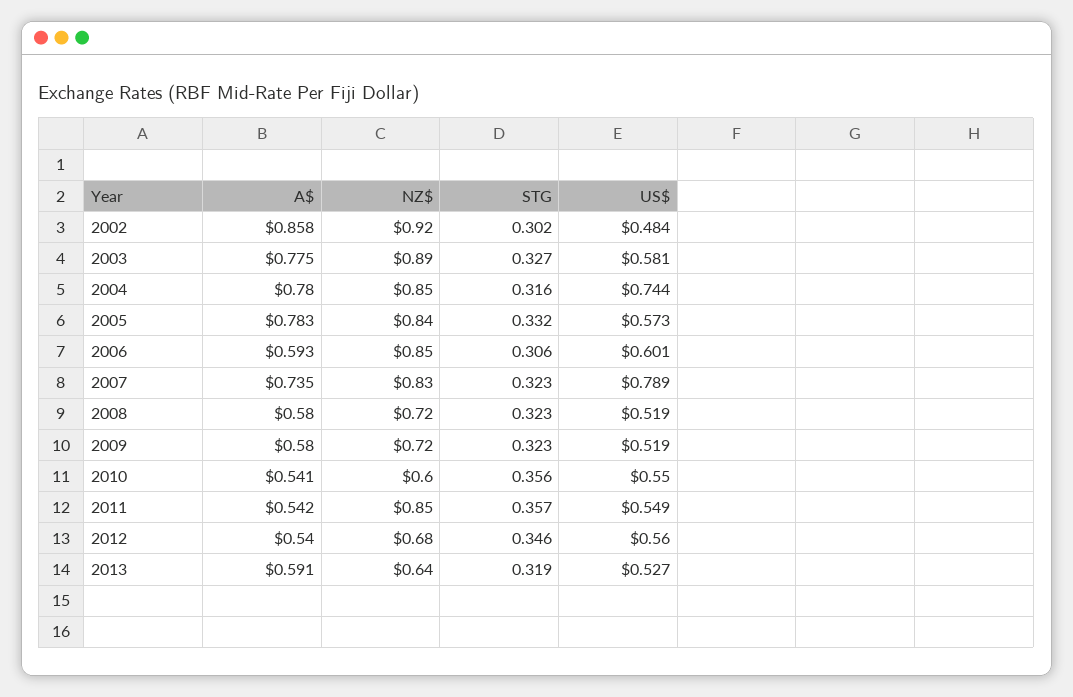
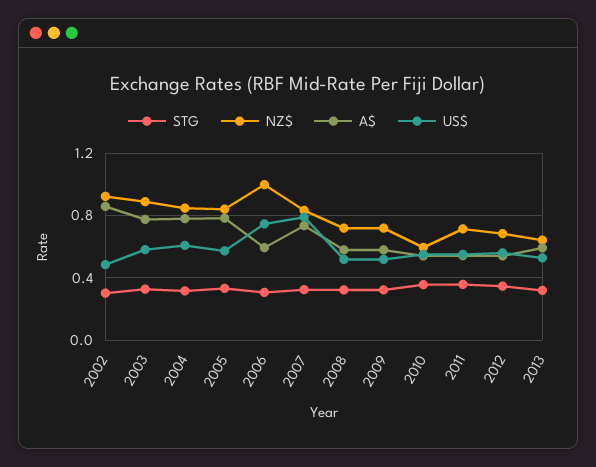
  {
    "A$": {
      "2002": 0.858,
      "2003": 0.775,
      "2004": 0.78,
      "2005": 0.783,
      "2006": 0.593,
      "2007": 0.735,
      "2008": 0.58,
      "2009": 0.58,
      "2010": 0.541,
      "2011": 0.542,
      "2012": 0.54,
      "2013": 0.591
    },
    "NZ$": {
      "2002": 0.92,
      "2003": 0.89,
      "2004": 0.85,
      "2005": 0.84,
-     "2006": 0.85,
+     "2006": 1,
      "2007": 0.83,
      "2008": 0.72,
      "2009": 0.72,
      "2010": 0.6,
-     "2011": 0.85,
+     "2011": 0.7,
      "2012": 0.68,
      "2013": 0.64
    },
    "STG": {
      "2002": 0.302,
      "2003": 0.327,
      "2004": 0.316,
      "2005": 0.332,
      "2006": 0.306,
      "2007": 0.323,
      "2008": 0.323,
      "2009": 0.323,
      "2010": 0.356,
      "2011": 0.357,
      "2012": 0.346,
      "2013": 0.319
    },
    "US$": {
      "2002": 0.484,
      "2003": 0.581,
-     "2004": 0.744,
+     "2004": 0.6,
      "2005": 0.573,
-     "2006": 0.601,
+     "2006": 0.75,
      "2007": 0.789,
      "2008": 0.519,
      "2009": 0.519,
      "2010": 0.55,
      "2011": 0.549,
      "2012": 0.56,
      "2013": 0.527
    }
  }

